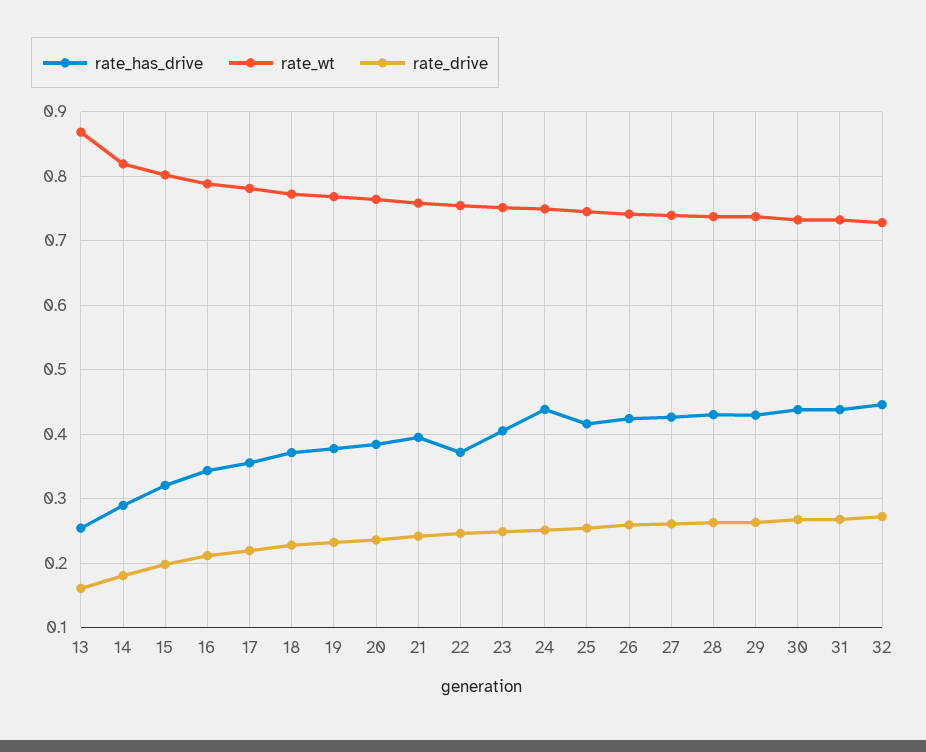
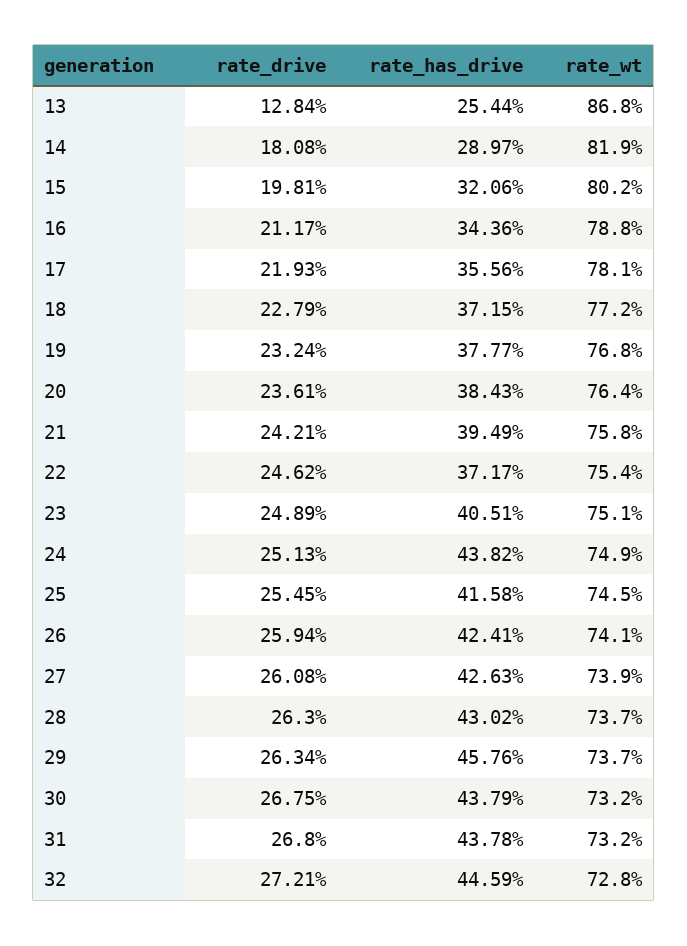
  {
    "rate_has_drive": {
      "13": 0.2544,
      "14": 0.2897,
      "15": 0.3206,
      "16": 0.3436,
      "17": 0.3556,
      "18": 0.3715,
      "19": 0.3777,
      "20": 0.3843,
      "21": 0.3949,
      "22": 0.3717,
      "23": 0.4051,
      "24": 0.4382,
      "25": 0.4158,
      "26": 0.4241,
      "27": 0.4263,
      "28": 0.4302,
-     "29": 0.43,
+     "29": 0.4576,
      "30": 0.4379,
      "31": 0.4378,
      "32": 0.4459
    },
    "rate_wt": {
      "13": 0.868,
      "14": 0.819,
      "15": 0.802,
      "16": 0.788,
      "17": 0.781,
      "18": 0.772,
      "19": 0.768,
      "20": 0.764,
      "21": 0.758,
      "22": 0.754,
      "23": 0.751,
      "24": 0.749,
      "25": 0.745,
      "26": 0.741,
      "27": 0.739,
      "28": 0.737,
      "29": 0.737,
      "30": 0.732,
      "31": 0.732,
      "32": 0.728
    },
    "rate_drive": {
-     "13": 0.16,
+     "13": 0.1284,
      "14": 0.1808,
      "15": 0.1981,
      "16": 0.2117,
      "17": 0.2193,
      "18": 0.2279,
      "19": 0.2324,
      "20": 0.2361,
      "21": 0.2421,
      "22": 0.2462,
      "23": 0.2489,
      "24": 0.2513,
      "25": 0.2545,
      "26": 0.2594,
      "27": 0.2608,
      "28": 0.263,
      "29": 0.2634,
      "30": 0.2675,
      "31": 0.268,
      "32": 0.2721
    }
  }

